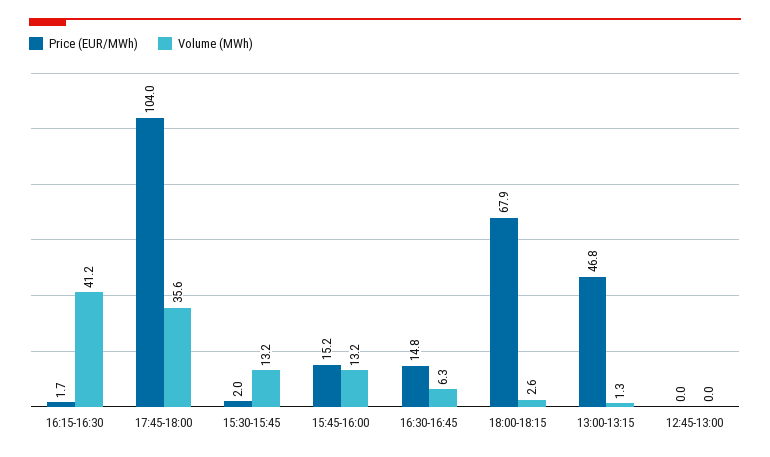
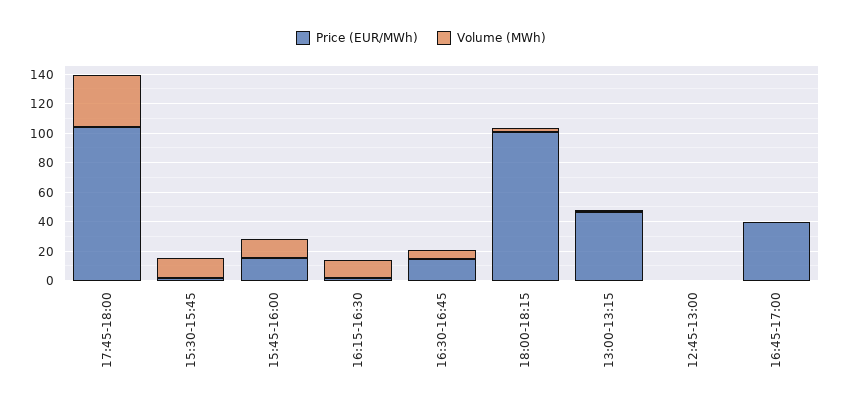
  {
    "Price (EUR/MWh)": {
      "16:15-16:30": 1.7,
      "17:45-18:00": 104,
      "15:30-15:45": 2,
      "15:45-16:00": 15.2,
      "16:30-16:45": 14.8,
-     "18:00-18:15": 67.9,
+     "18:00-18:15": 100,
      "13:00-13:15": 46.8,
-     "12:45-13:00": 0
+     "12:45-13:00": 0,
+     "16:45-17:00": 40
    },
    "Volume (MWh)": {
-     "16:15-16:30": 41.2,
+     "16:15-16:30": 10,
      "17:45-18:00": 35.6,
      "15:30-15:45": 13.2,
      "15:45-16:00": 13.2,
      "16:30-16:45": 6.3,
      "18:00-18:15": 2.6,
      "13:00-13:15": 1.3,
-     "12:45-13:00": 0
+     "12:45-13:00": 0,
+     "16:45-17:00": 0
    }
  }

